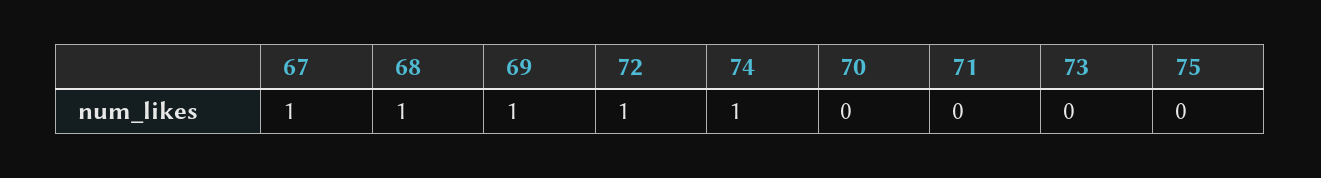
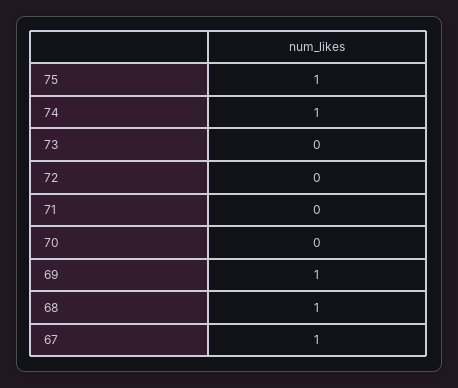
  {
    "67": 1,
    "68": 1,
    "69": 1,
-   "72": 1,
+   "72": 0,
    "74": 1,
    "70": 0,
    "71": 0,
    "73": 0,
-   "75": 0
+   "75": 1
  }

